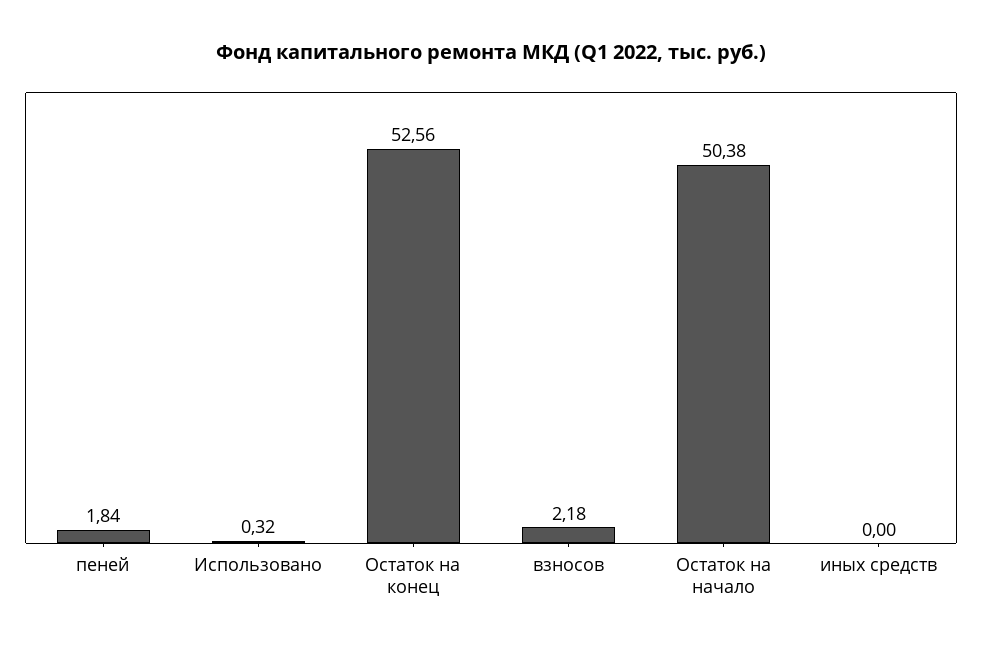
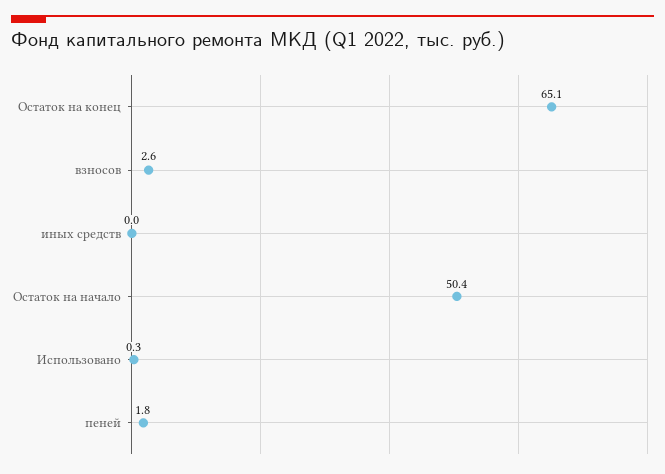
  {
    "пеней": 1.84,
    "Использовано": 0.32,
-   "Остаток на конец": 52.56,
+   "Остаток на конец": 65.1,
-   "взносов": 2.18,
+   "взносов": 2.6,
    "Остаток на начало": 50.38,
    "иных средств": 0
  }

